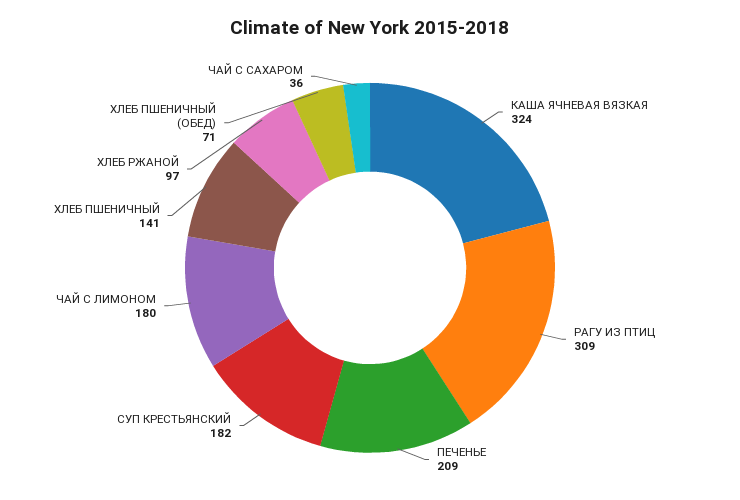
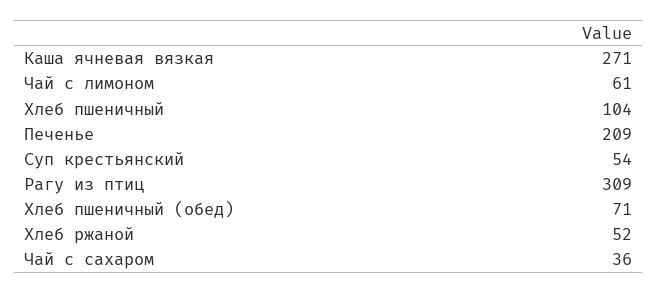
  {
-   "КАША ЯЧНЕВАЯ ВЯЗКАЯ": 324,
+   "КАША ЯЧНЕВАЯ ВЯЗКАЯ": 271,
    "РАГУ ИЗ ПТИЦ": 309,
    "ПЕЧЕНЬЕ": 209,
-   "СУП КРЕСТЬЯНСКИЙ": 182,
+   "СУП КРЕСТЬЯНСКИЙ": 54,
-   "ЧАЙ С ЛИМОНОМ": 180,
+   "ЧАЙ С ЛИМОНОМ": 61,
-   "ХЛЕБ ПШЕНИЧНЫЙ": 141,
+   "ХЛЕБ ПШЕНИЧНЫЙ": 104,
-   "ХЛЕБ РЖАНОЙ": 97,
+   "ХЛЕБ РЖАНОЙ": 52,
    "ХЛЕБ ПШЕНИЧНЫЙ (ОБЕД)": 71,
    "ЧАЙ С САХАРОМ": 36
  }

